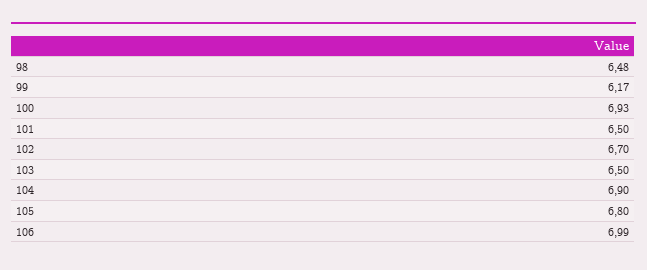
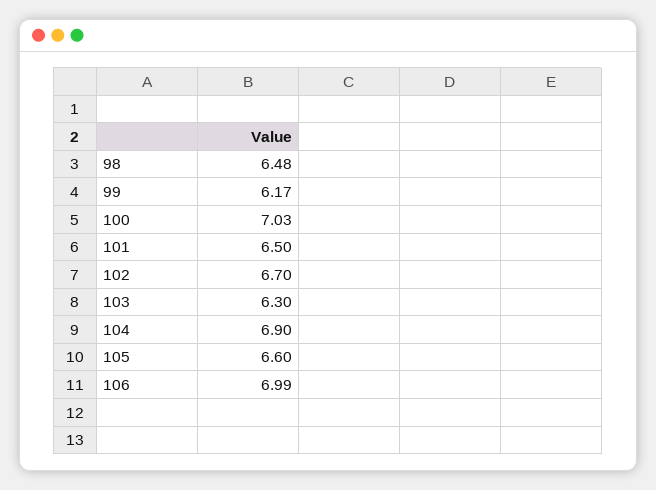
  {
    "98": 6.48,
    "99": 6.17,
-   "100": 6.93,
+   "100": 7.03,
    "101": 6.5,
    "102": 6.7,
-   "103": 6.5,
+   "103": 6.3,
    "104": 6.9,
-   "105": 6.8,
+   "105": 6.6,
    "106": 6.99
  }

